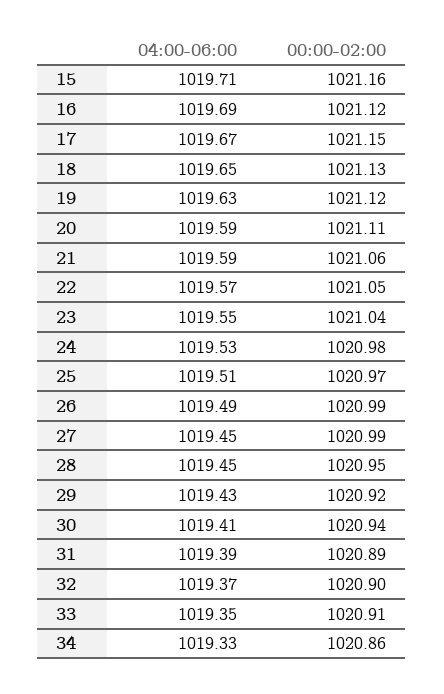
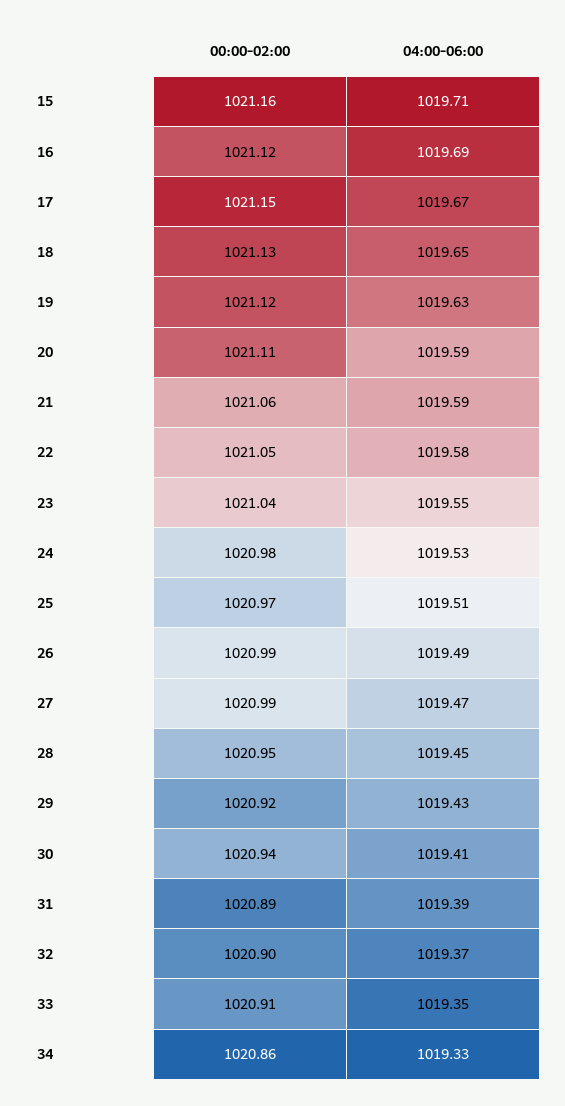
  {
    "04:00-06:00": {
      "15": 1019.71,
      "16": 1019.69,
      "17": 1019.67,
      "18": 1019.65,
      "19": 1019.63,
      "20": 1019.59,
      "21": 1019.59,
-     "22": 1019.57,
+     "22": 1019.58,
      "23": 1019.55,
      "24": 1019.53,
      "25": 1019.51,
      "26": 1019.49,
-     "27": 1019.45,
+     "27": 1019.47,
      "28": 1019.45,
      "29": 1019.43,
      "30": 1019.41,
      "31": 1019.39,
      "32": 1019.37,
      "33": 1019.35,
      "34": 1019.33
    },
    "00:00-02:00": {
      "15": 1021.16,
      "16": 1021.12,
      "17": 1021.15,
      "18": 1021.13,
      "19": 1021.12,
      "20": 1021.11,
      "21": 1021.06,
      "22": 1021.05,
      "23": 1021.04,
      "24": 1020.98,
      "25": 1020.97,
      "26": 1020.99,
      "27": 1020.99,
      "28": 1020.95,
      "29": 1020.92,
      "30": 1020.94,
      "31": 1020.89,
      "32": 1020.9,
      "33": 1020.91,
      "34": 1020.86
    }
  }

